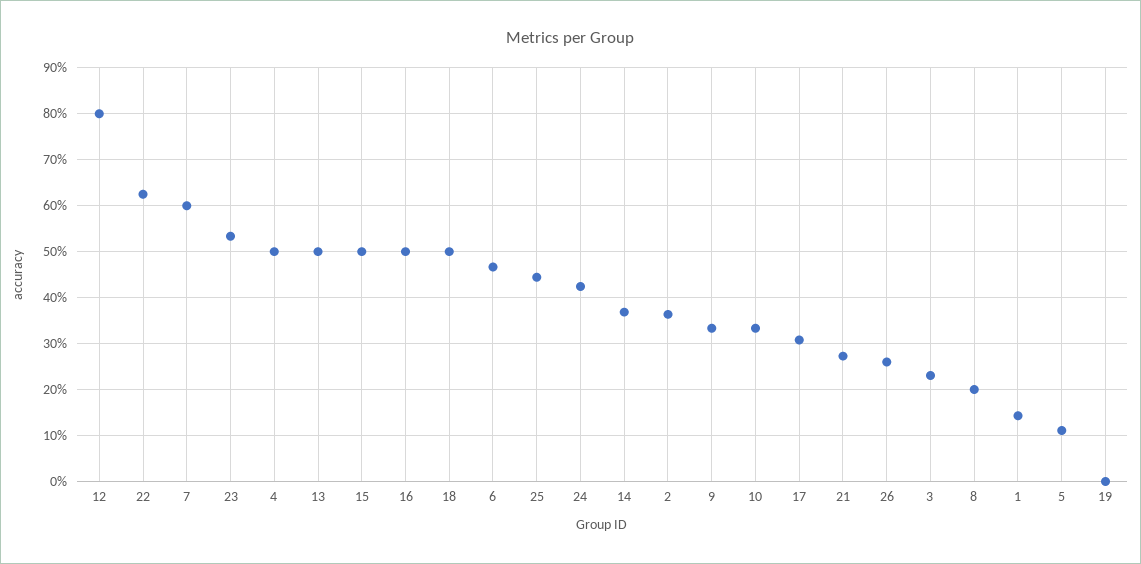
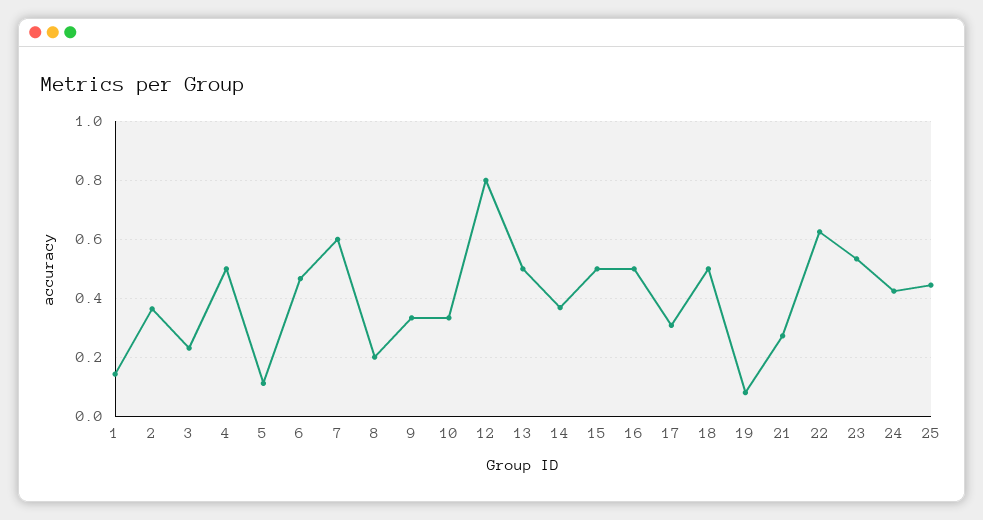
  {
    "12": 0.8,
    "22": 0.62,
    "7": 0.6,
    "23": 0.54,
    "4": 0.5,
    "13": 0.5,
    "15": 0.5,
    "16": 0.5,
    "18": 0.5,
    "6": 0.46,
    "25": 0.44,
    "24": 0.42,
    "14": 0.36,
    "2": 0.36,
    "9": 0.34,
    "10": 0.34,
    "17": 0.3,
    "21": 0.28,
-   "26": 0.26,
    "3": 0.24,
    "8": 0.2,
    "1": 0.14,
    "5": 0.12,
-   "19": 0
+   "19": 0.075
  }

